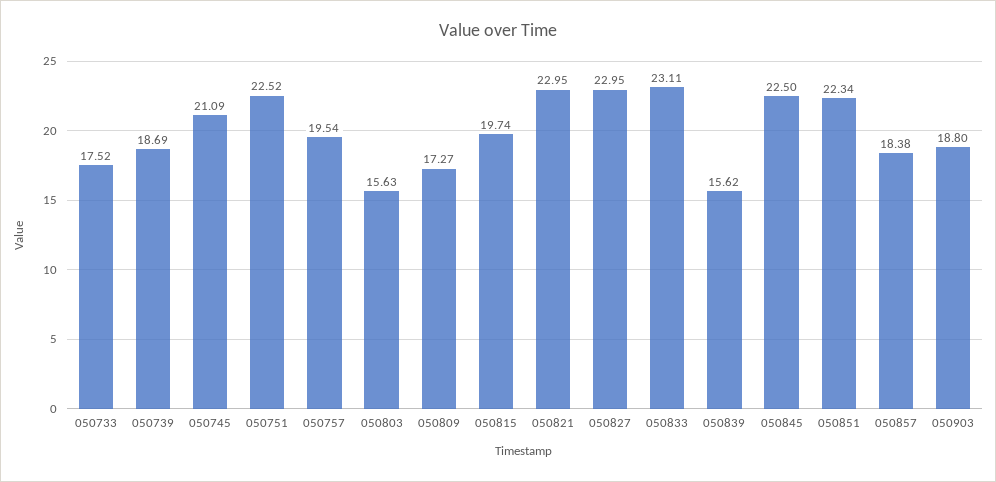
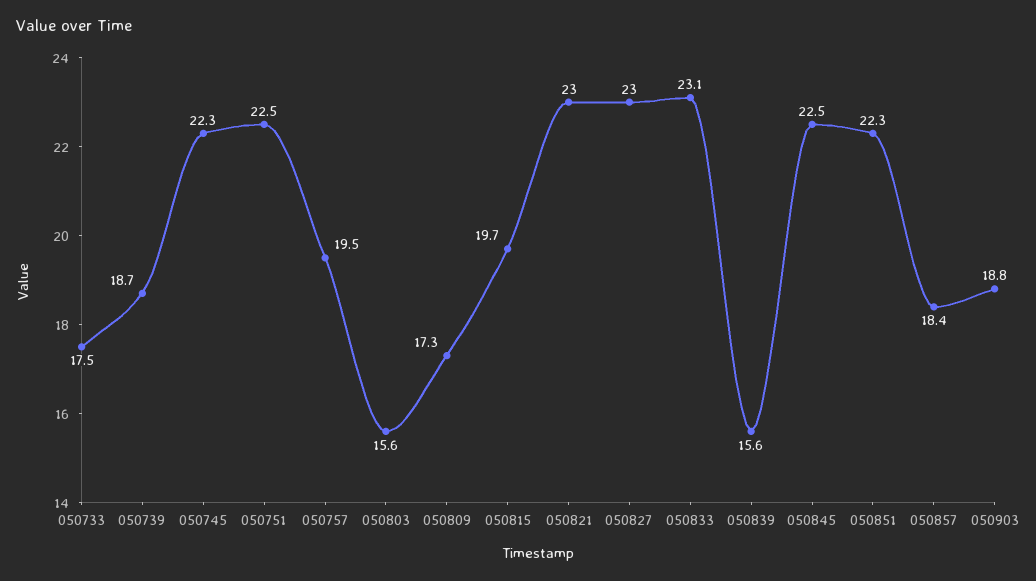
  {
    "050733": 17.52,
    "050739": 18.69,
-   "050745": 21.09,
+   "050745": 22.3,
    "050751": 22.52,
    "050757": 19.54,
    "050803": 15.63,
    "050809": 17.27,
    "050815": 19.74,
    "050821": 22.95,
    "050827": 22.95,
    "050833": 23.11,
    "050839": 15.62,
    "050845": 22.5,
    "050851": 22.34,
    "050857": 18.38,
    "050903": 18.8
  }

